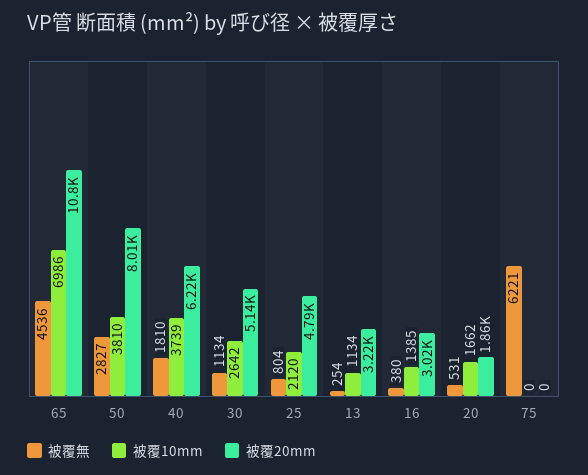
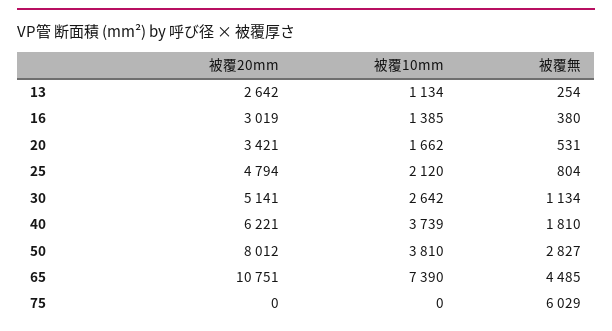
  {
    "被覆無": {
-     "65": 4536,
+     "65": 4485,
      "50": 2827,
      "40": 1810,
      "30": 1134,
      "25": 804,
      "13": 254,
      "16": 380,
      "20": 531,
-     "75": 6221
+     "75": 6029
    },
    "被覆10mm": {
-     "65": 6986,
+     "65": 7390,
      "50": 3810,
      "40": 3739,
      "30": 2642,
      "25": 2120,
      "13": 1134,
      "16": 1385,
      "20": 1662,
      "75": 0
    },
    "被覆20mm": {
      "65": 10751,
      "50": 8012,
      "40": 6221,
      "30": 5141,
      "25": 4794,
-     "13": 3220,
+     "13": 2642,
      "16": 3019,
-     "20": 1860,
+     "20": 3421,
      "75": 0
    }
  }

